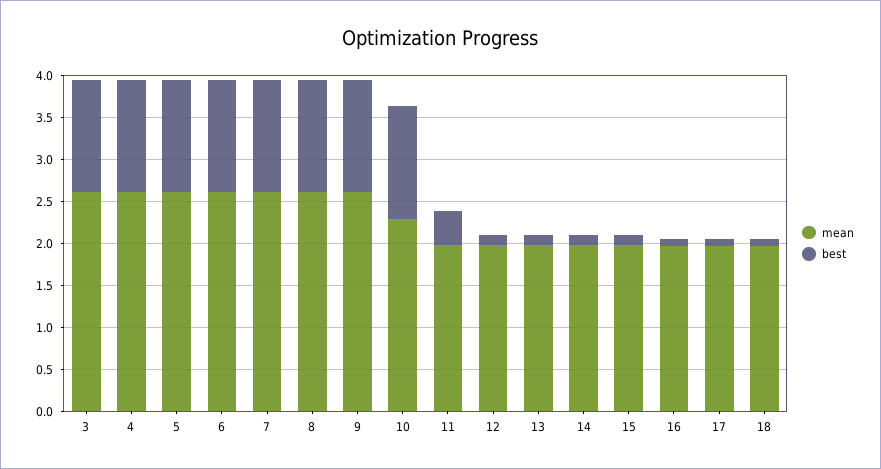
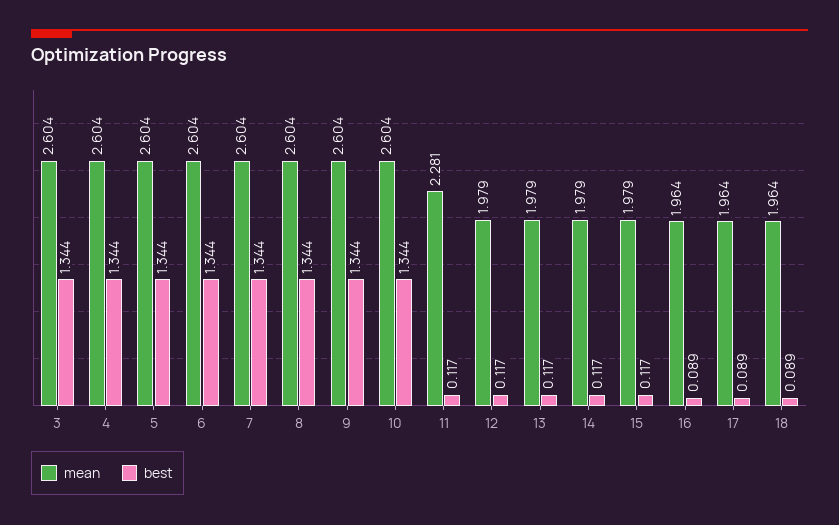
  {
    "mean": {
      "3": 2.604,
      "4": 2.604,
      "5": 2.604,
      "6": 2.604,
      "7": 2.604,
      "8": 2.604,
      "9": 2.604,
-     "10": 2.3,
+     "10": 2.604,
-     "11": 2,
+     "11": 2.281,
      "12": 1.979,
      "13": 1.979,
      "14": 1.979,
      "15": 1.979,
      "16": 1.964,
      "17": 1.964,
      "18": 1.964
    },
    "best": {
      "3": 1.344,
      "4": 1.344,
      "5": 1.344,
      "6": 1.344,
      "7": 1.344,
      "8": 1.344,
      "9": 1.344,
      "10": 1.344,
-     "11": 0.4,
+     "11": 0.117,
      "12": 0.117,
      "13": 0.117,
      "14": 0.117,
      "15": 0.117,
      "16": 0.089,
      "17": 0.089,
      "18": 0.089
    }
  }

